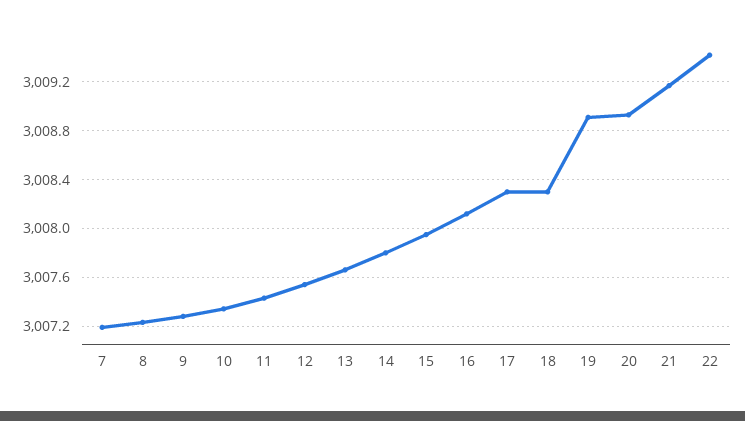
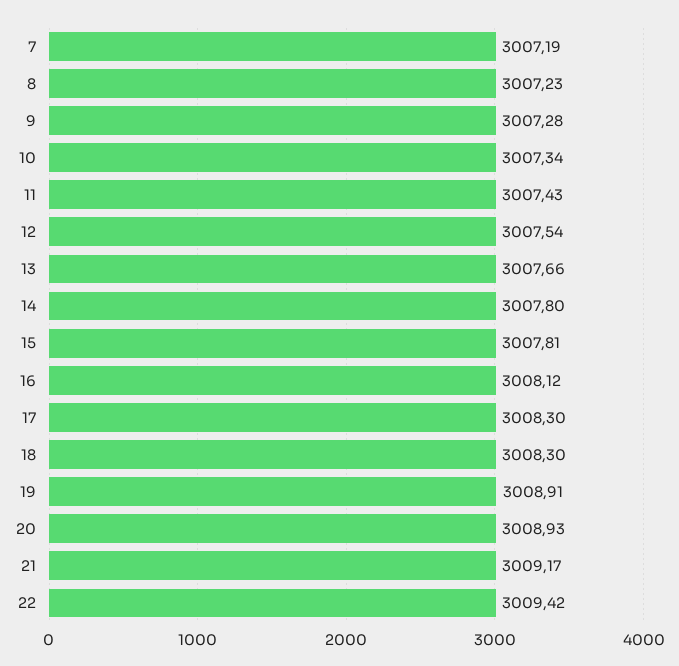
  {
    "7": 3007.19,
    "8": 3007.23,
    "9": 3007.28,
    "10": 3007.34,
    "11": 3007.43,
    "12": 3007.54,
    "13": 3007.66,
    "14": 3007.8,
-   "15": 3007.95,
+   "15": 3007.81,
    "16": 3008.12,
    "17": 3008.3,
    "18": 3008.3,
    "19": 3008.91,
    "20": 3008.93,
    "21": 3009.17,
    "22": 3009.42
  }

